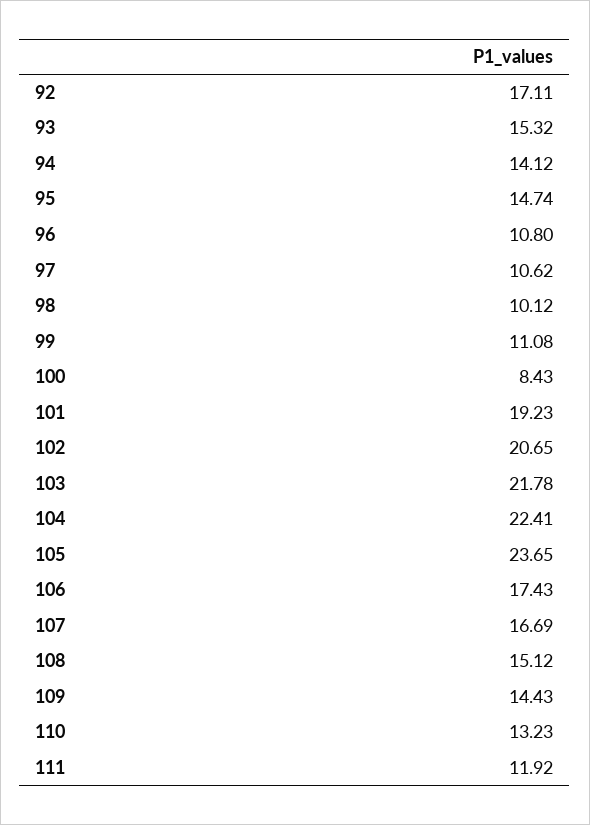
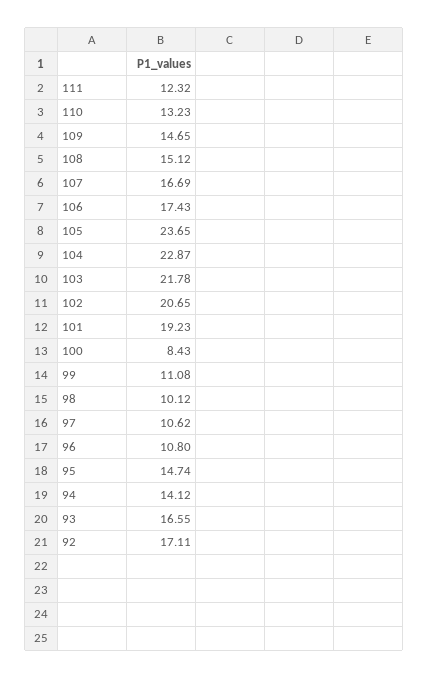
  {
    "92": 17.11,
-   "93": 15.32,
+   "93": 16.55,
    "94": 14.12,
    "95": 14.74,
    "96": 10.8,
    "97": 10.62,
    "98": 10.12,
    "99": 11.08,
    "100": 8.43,
    "101": 19.23,
    "102": 20.65,
    "103": 21.78,
-   "104": 22.41,
+   "104": 22.87,
    "105": 23.65,
    "106": 17.43,
    "107": 16.69,
    "108": 15.12,
-   "109": 14.43,
+   "109": 14.65,
    "110": 13.23,
-   "111": 11.92
+   "111": 12.32
  }

